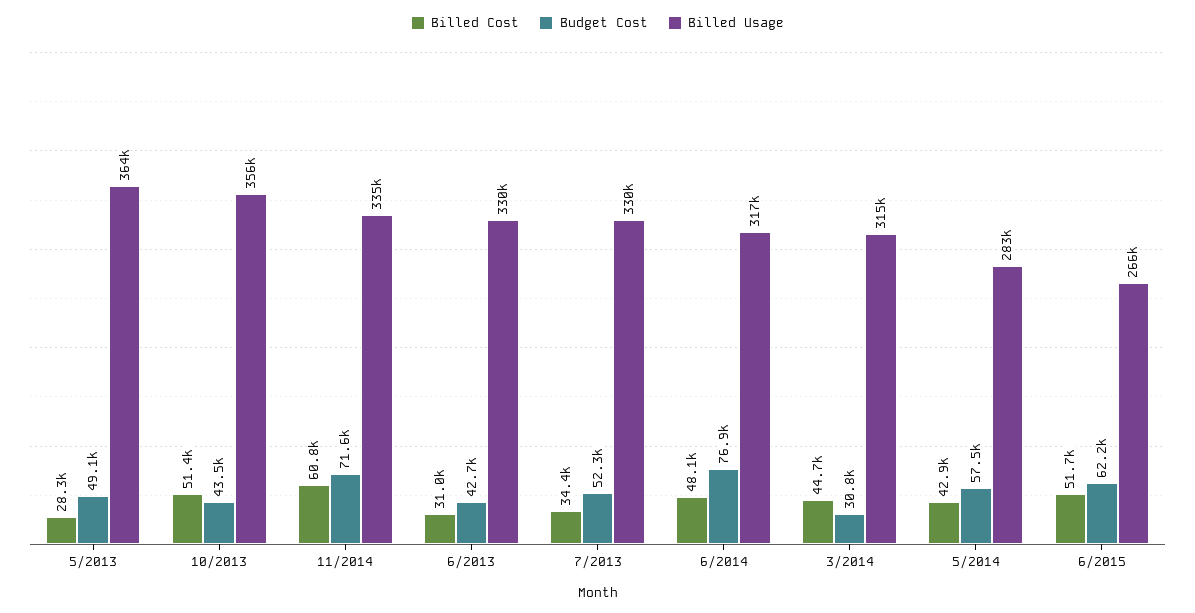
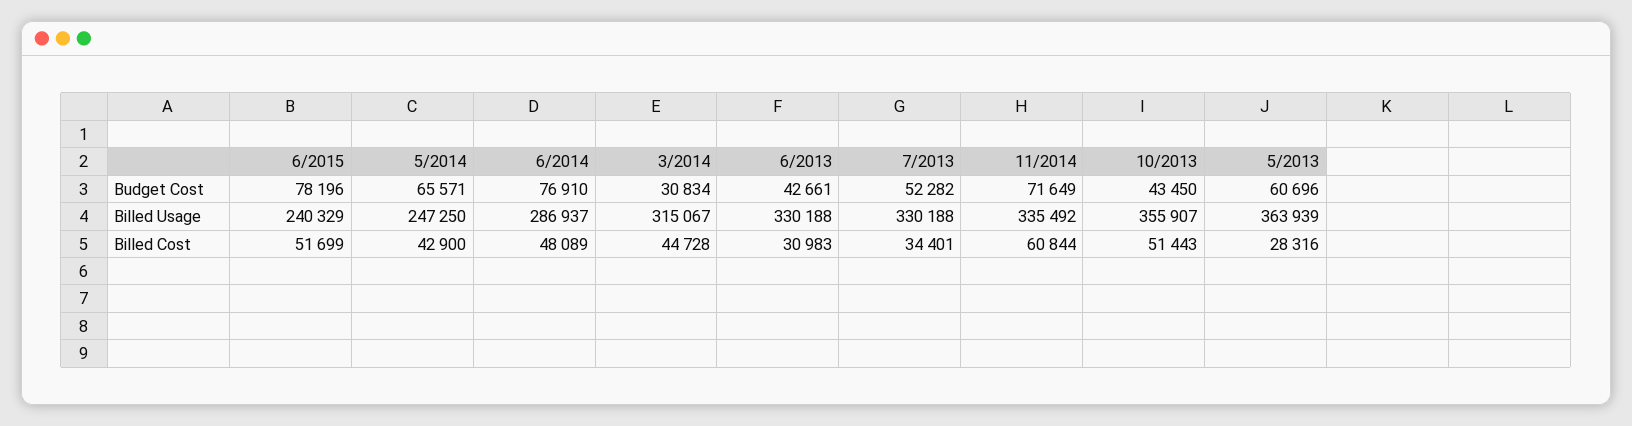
  {
    "Billed Cost": {
      "5/2013": 28316,
      "10/2013": 51443,
      "11/2014": 60844,
      "6/2013": 30983,
      "7/2013": 34401,
      "6/2014": 48089,
      "3/2014": 44728,
      "5/2014": 42900,
      "6/2015": 51699
    },
    "Budget Cost": {
-     "5/2013": 49100,
+     "5/2013": 60696,
      "10/2013": 43450,
      "11/2014": 71649,
      "6/2013": 42661,
      "7/2013": 52282,
      "6/2014": 76910,
      "3/2014": 30834,
-     "5/2014": 57500,
+     "5/2014": 65571,
-     "6/2015": 62200
+     "6/2015": 78196
    },
    "Billed Usage": {
      "5/2013": 363939,
      "10/2013": 355907,
      "11/2014": 335492,
      "6/2013": 330188,
      "7/2013": 330188,
-     "6/2014": 317000,
+     "6/2014": 286937,
      "3/2014": 315067,
-     "5/2014": 283000,
+     "5/2014": 247250,
-     "6/2015": 266000
+     "6/2015": 240329
    }
  }

